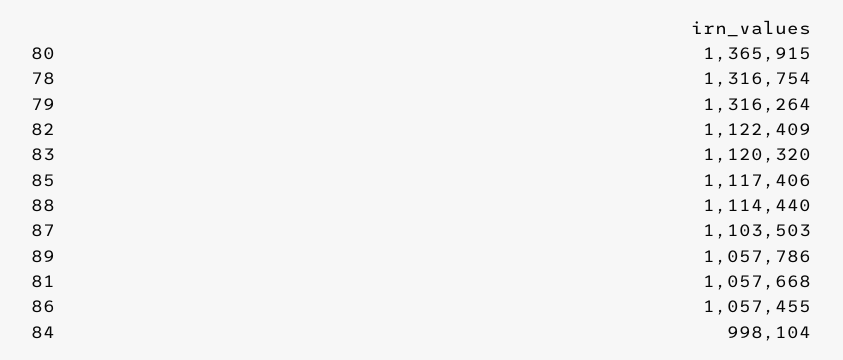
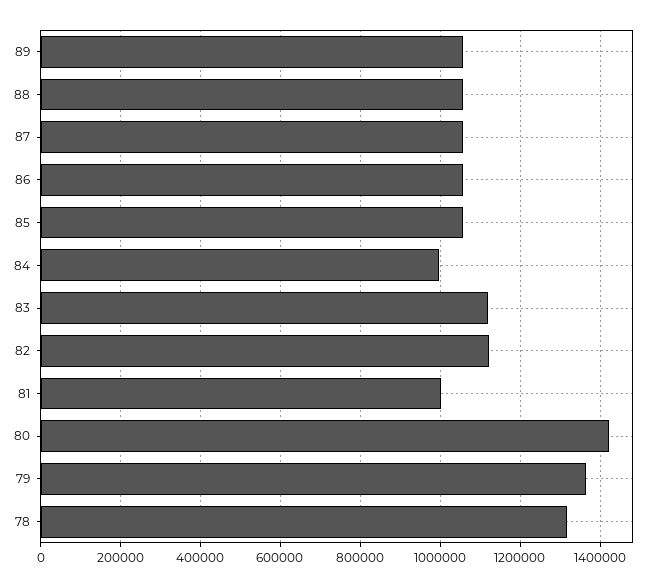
  {
-   "80": 1365915,
+   "80": 1420000,
    "78": 1316754,
-   "79": 1316264,
+   "79": 1360000,
    "82": 1122409,
    "83": 1120320,
-   "85": 1117406,
+   "85": 1060000,
-   "88": 1114440,
+   "88": 1060000,
-   "87": 1103503,
+   "87": 1060000,
    "89": 1057786,
-   "81": 1057668,
+   "81": 1000000,
    "86": 1057455,
    "84": 998104
  }

